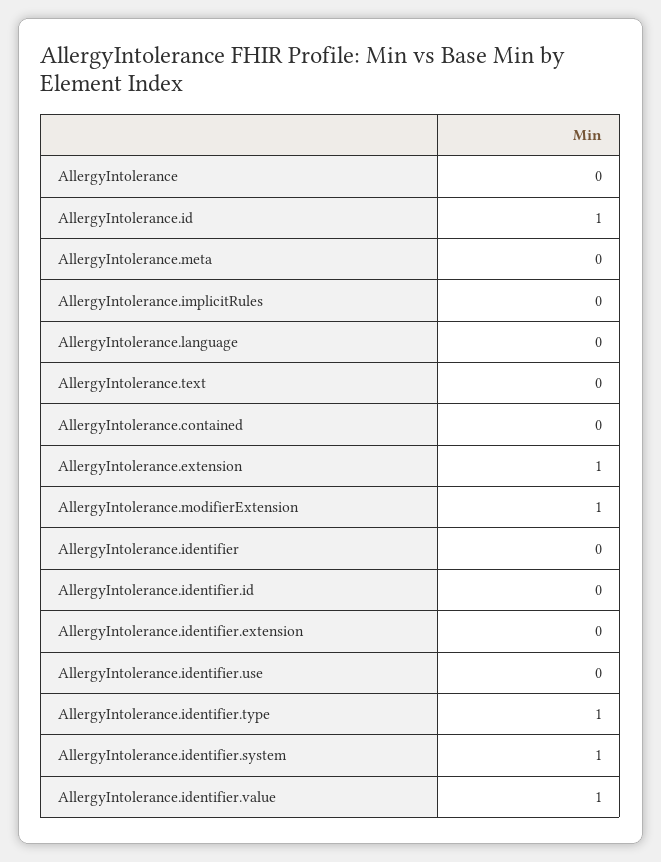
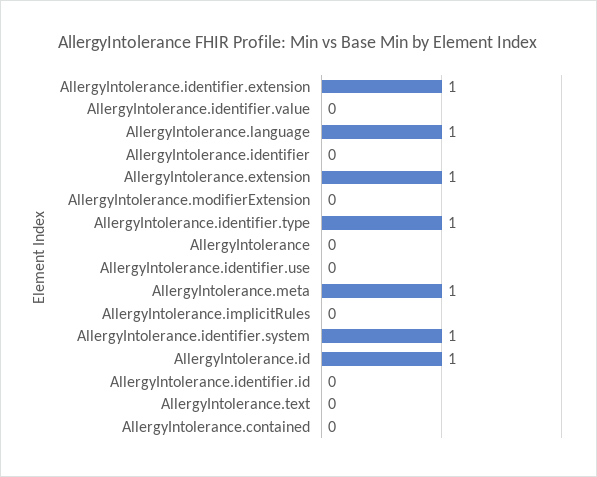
  {
    "AllergyIntolerance": 0,
    "AllergyIntolerance.id": 1,
-   "AllergyIntolerance.meta": 0,
+   "AllergyIntolerance.meta": 1,
    "AllergyIntolerance.implicitRules": 0,
-   "AllergyIntolerance.language": 0,
+   "AllergyIntolerance.language": 1,
    "AllergyIntolerance.text": 0,
    "AllergyIntolerance.contained": 0,
    "AllergyIntolerance.extension": 1,
-   "AllergyIntolerance.modifierExtension": 1,
+   "AllergyIntolerance.modifierExtension": 0,
    "AllergyIntolerance.identifier": 0,
    "AllergyIntolerance.identifier.id": 0,
-   "AllergyIntolerance.identifier.extension": 0,
+   "AllergyIntolerance.identifier.extension": 1,
    "AllergyIntolerance.identifier.use": 0,
    "AllergyIntolerance.identifier.type": 1,
    "AllergyIntolerance.identifier.system": 1,
-   "AllergyIntolerance.identifier.value": 1
+   "AllergyIntolerance.identifier.value": 0
  }

